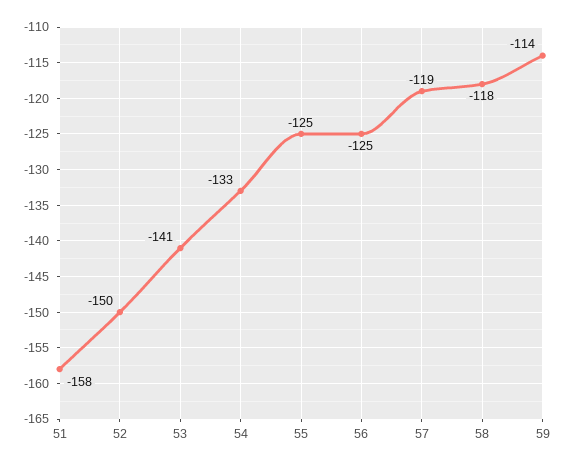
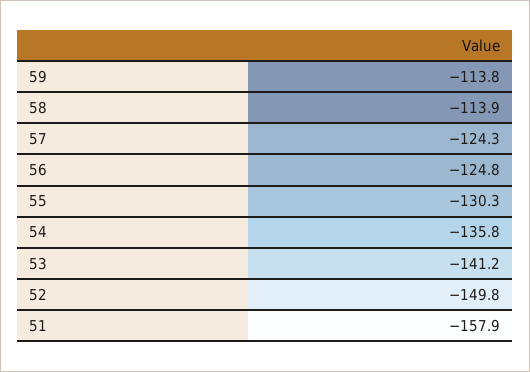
  {
    "51": -157.9,
    "52": -149.8,
    "53": -141.2,
-   "54": -133,
+   "54": -135.8,
-   "55": -125,
+   "55": -130.3,
    "56": -124.8,
-   "57": -119,
+   "57": -124.3,
-   "58": -118,
+   "58": -113.9,
    "59": -113.8
  }

